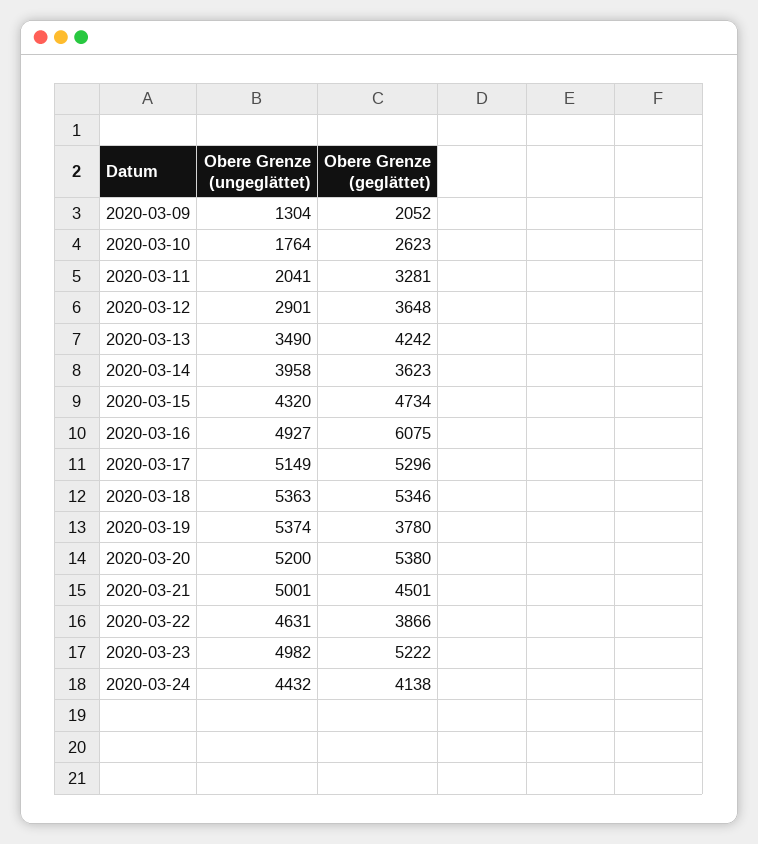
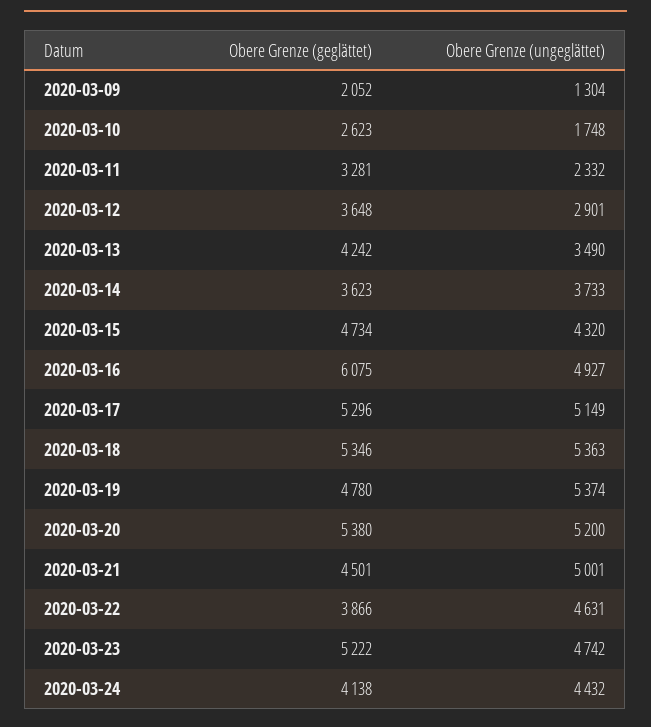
  {
    "Obere Grenze (ungeglättet)": {
      "2020-03-09": 1304,
-     "2020-03-10": 1764,
+     "2020-03-10": 1748,
-     "2020-03-11": 2041,
+     "2020-03-11": 2332,
      "2020-03-12": 2901,
      "2020-03-13": 3490,
-     "2020-03-14": 3958,
+     "2020-03-14": 3733,
      "2020-03-15": 4320,
      "2020-03-16": 4927,
      "2020-03-17": 5149,
      "2020-03-18": 5363,
      "2020-03-19": 5374,
      "2020-03-20": 5200,
      "2020-03-21": 5001,
      "2020-03-22": 4631,
-     "2020-03-23": 4982,
+     "2020-03-23": 4742,
      "2020-03-24": 4432
    },
    "Obere Grenze (geglättet)": {
      "2020-03-09": 2052,
      "2020-03-10": 2623,
      "2020-03-11": 3281,
      "2020-03-12": 3648,
      "2020-03-13": 4242,
      "2020-03-14": 3623,
      "2020-03-15": 4734,
      "2020-03-16": 6075,
      "2020-03-17": 5296,
      "2020-03-18": 5346,
-     "2020-03-19": 3780,
+     "2020-03-19": 4780,
      "2020-03-20": 5380,
      "2020-03-21": 4501,
      "2020-03-22": 3866,
      "2020-03-23": 5222,
      "2020-03-24": 4138
    }
  }

